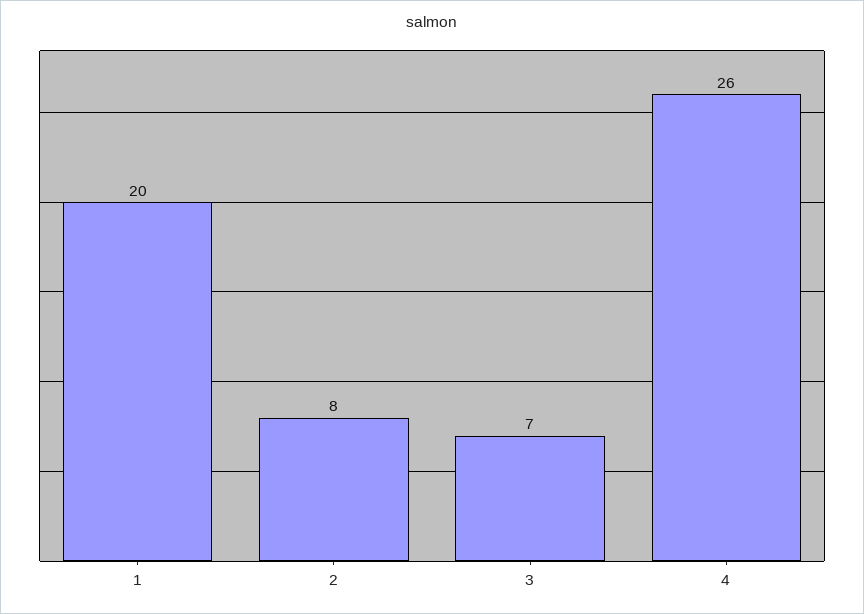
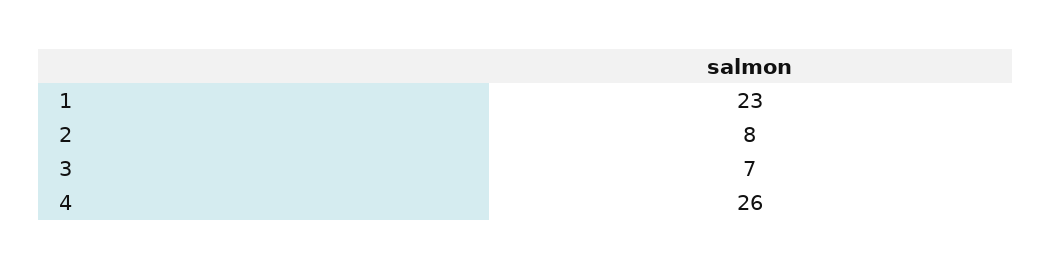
  {
-   "1": 20,
+   "1": 23,
    "2": 8,
    "3": 7,
    "4": 26
  }

